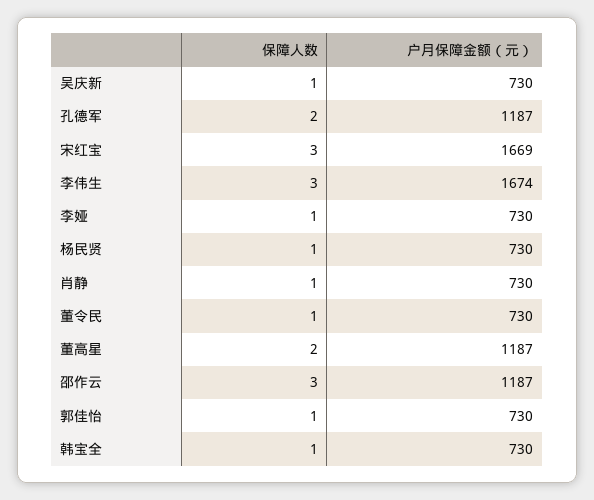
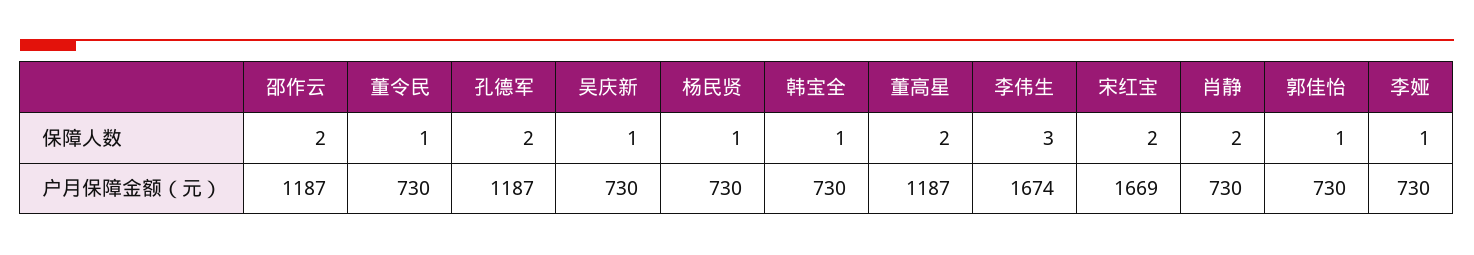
  {
    "保障人数": {
      "吴庆新": 1,
      "孔德军": 2,
-     "宋红宝": 3,
+     "宋红宝": 2,
      "李伟生": 3,
      "李娅": 1,
      "杨民贤": 1,
-     "肖静": 1,
+     "肖静": 2,
      "董令民": 1,
      "董高星": 2,
-     "邵作云": 3,
+     "邵作云": 2,
      "郭佳怡": 1,
      "韩宝全": 1
    },
    "户月保障金额（元）": {
      "吴庆新": 730,
      "孔德军": 1187,
      "宋红宝": 1669,
      "李伟生": 1674,
      "李娅": 730,
      "杨民贤": 730,
      "肖静": 730,
      "董令民": 730,
      "董高星": 1187,
      "邵作云": 1187,
      "郭佳怡": 730,
      "韩宝全": 730
    }
  }

